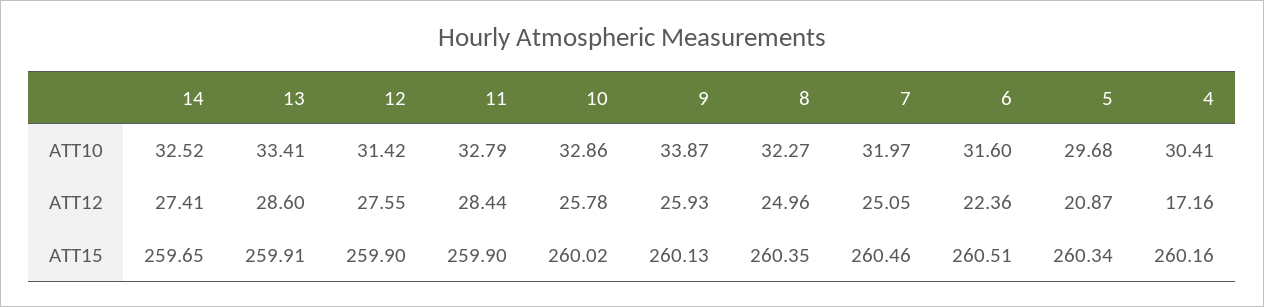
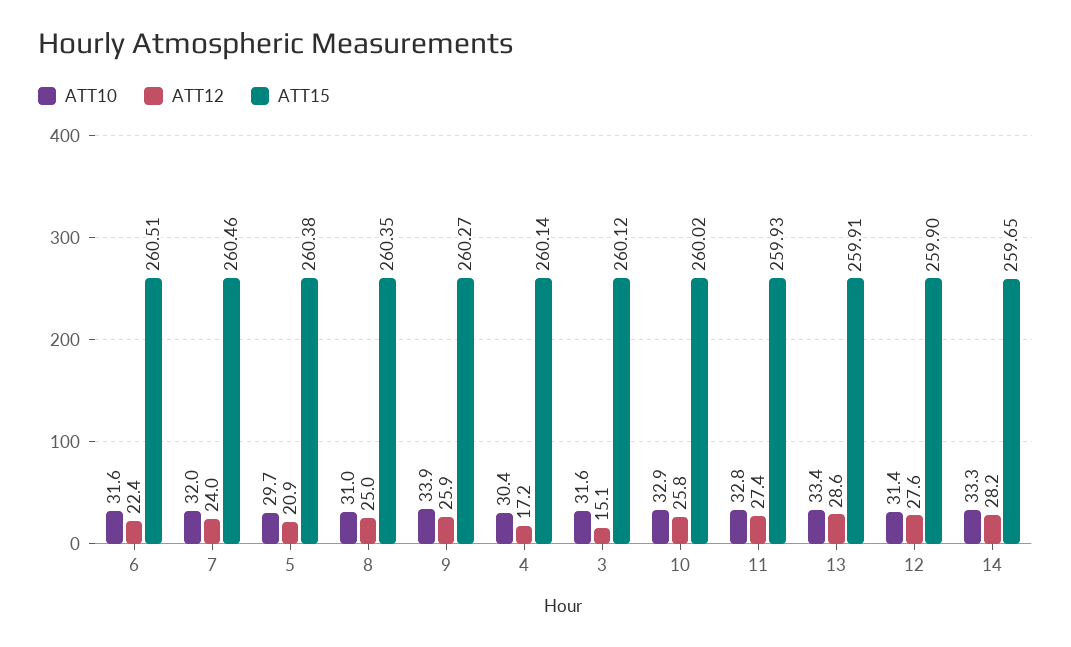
  {
    "ATT10": {
-     "14": 32.52,
+     "14": 33.3,
      "13": 33.41,
      "12": 31.42,
      "11": 32.79,
      "10": 32.86,
      "9": 33.87,
-     "8": 32.27,
+     "8": 31,
      "7": 31.97,
      "6": 31.6,
      "5": 29.68,
-     "4": 30.41
+     "4": 30.41,
+     "3": 31.6
    },
    "ATT12": {
-     "14": 27.41,
+     "14": 28.2,
      "13": 28.6,
      "12": 27.55,
-     "11": 28.44,
+     "11": 27.4,
      "10": 25.78,
      "9": 25.93,
      "8": 24.96,
-     "7": 25.05,
+     "7": 24,
      "6": 22.36,
      "5": 20.87,
-     "4": 17.16
+     "4": 17.16,
+     "3": 15.1
    },
    "ATT15": {
      "14": 259.65,
      "13": 259.91,
      "12": 259.9,
-     "11": 259.9,
+     "11": 259.93,
      "10": 260.02,
-     "9": 260.13,
+     "9": 260.27,
      "8": 260.35,
      "7": 260.46,
      "6": 260.51,
-     "5": 260.34,
+     "5": 260.38,
-     "4": 260.16
+     "4": 260.14,
+     "3": 260.12
    }
  }

